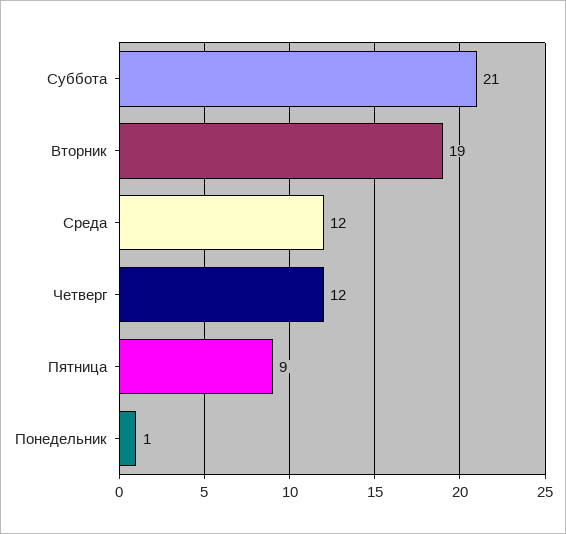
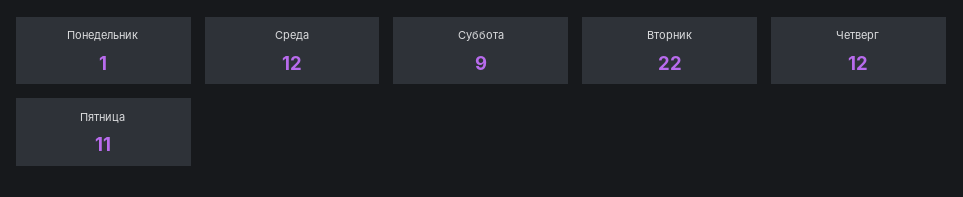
  {
-   "Суббота": 21,
+   "Суббота": 9,
-   "Вторник": 19,
+   "Вторник": 22,
    "Среда": 12,
    "Четверг": 12,
-   "Пятница": 9,
+   "Пятница": 11,
    "Понедельник": 1
  }

